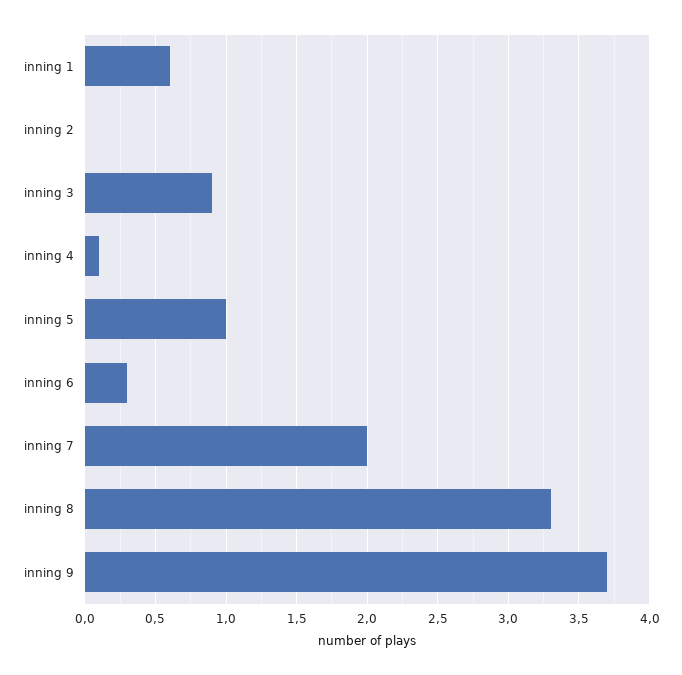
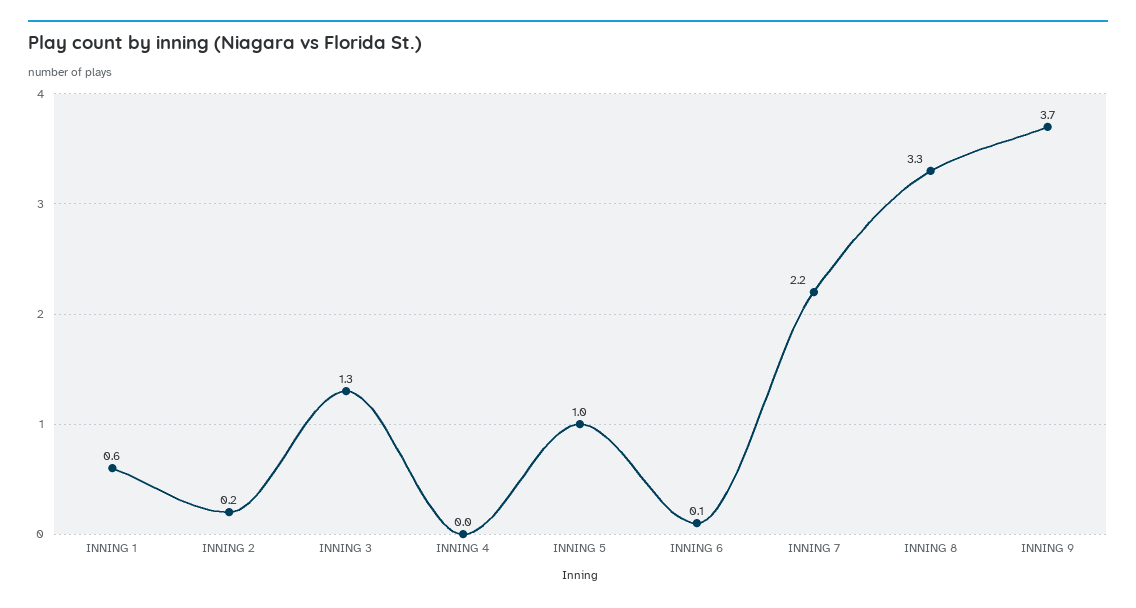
  {
    "inning 1": 0.6,
-   "inning 2": 0,
+   "inning 2": 0.2,
-   "inning 3": 0.9,
+   "inning 3": 1.3,
-   "inning 4": 0.1,
+   "inning 4": 0,
    "inning 5": 1,
-   "inning 6": 0.3,
+   "inning 6": 0.1,
-   "inning 7": 2,
+   "inning 7": 2.2,
    "inning 8": 3.3,
    "inning 9": 3.7
  }

